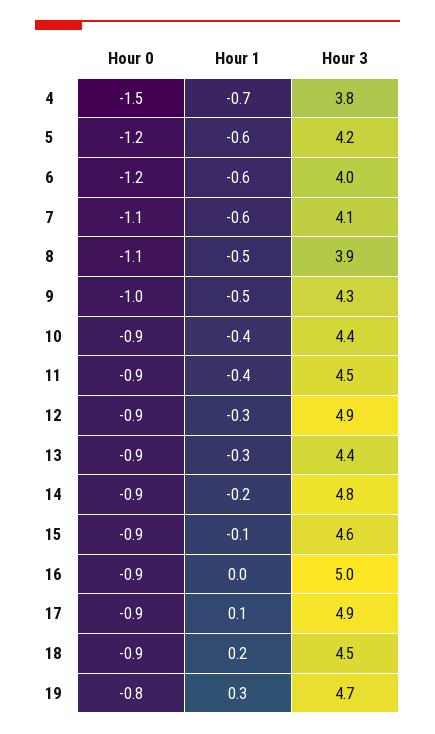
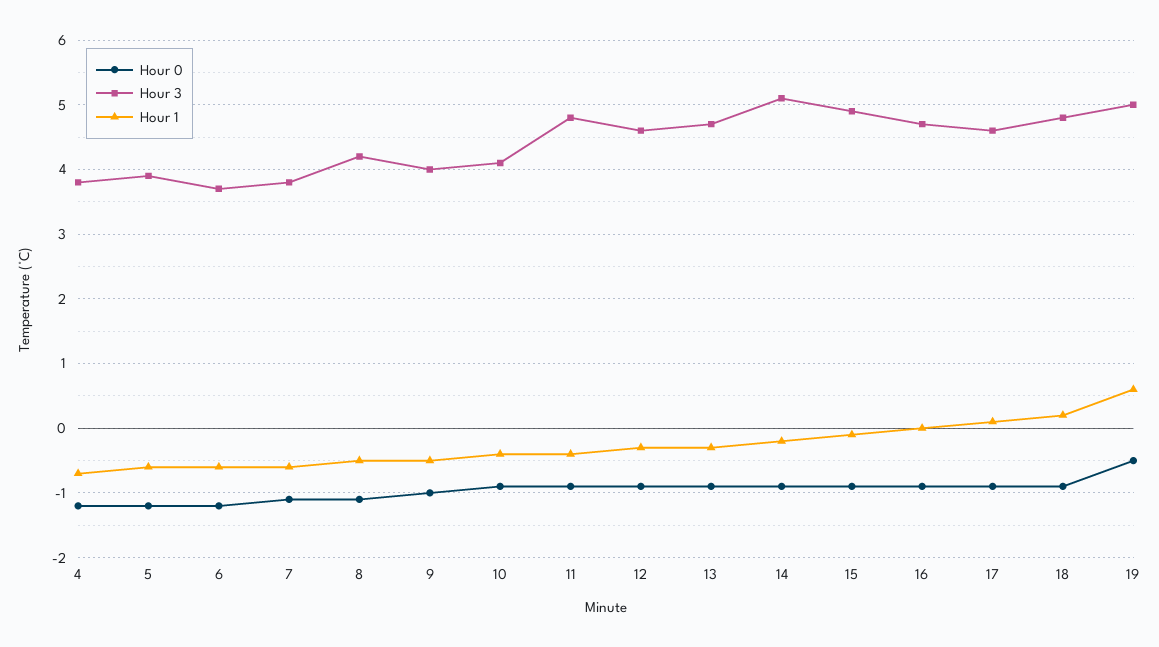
  {
    "Hour 0": {
-     "4": -1.5,
+     "4": -1.2,
      "5": -1.2,
      "6": -1.2,
      "7": -1.1,
      "8": -1.1,
      "9": -1,
      "10": -0.9,
      "11": -0.9,
      "12": -0.9,
      "13": -0.9,
      "14": -0.9,
      "15": -0.9,
      "16": -0.9,
      "17": -0.9,
      "18": -0.9,
-     "19": -0.8
+     "19": -0.5
    },
    "Hour 1": {
      "4": -0.7,
      "5": -0.6,
      "6": -0.6,
      "7": -0.6,
      "8": -0.5,
      "9": -0.5,
      "10": -0.4,
      "11": -0.4,
      "12": -0.3,
      "13": -0.3,
      "14": -0.2,
      "15": -0.1,
      "16": 0,
      "17": 0.1,
      "18": 0.2,
-     "19": 0.3
+     "19": 0.6
    },
    "Hour 3": {
      "4": 3.8,
-     "5": 4.2,
+     "5": 3.9,
-     "6": 4,
+     "6": 3.7,
-     "7": 4.1,
+     "7": 3.8,
-     "8": 3.9,
+     "8": 4.2,
-     "9": 4.3,
+     "9": 4,
-     "10": 4.4,
+     "10": 4.1,
-     "11": 4.5,
+     "11": 4.8,
-     "12": 4.9,
+     "12": 4.6,
-     "13": 4.4,
+     "13": 4.7,
-     "14": 4.8,
+     "14": 5.1,
-     "15": 4.6,
+     "15": 4.9,
-     "16": 5,
+     "16": 4.7,
-     "17": 4.9,
+     "17": 4.6,
-     "18": 4.5,
+     "18": 4.8,
-     "19": 4.7
+     "19": 5
    }
  }

